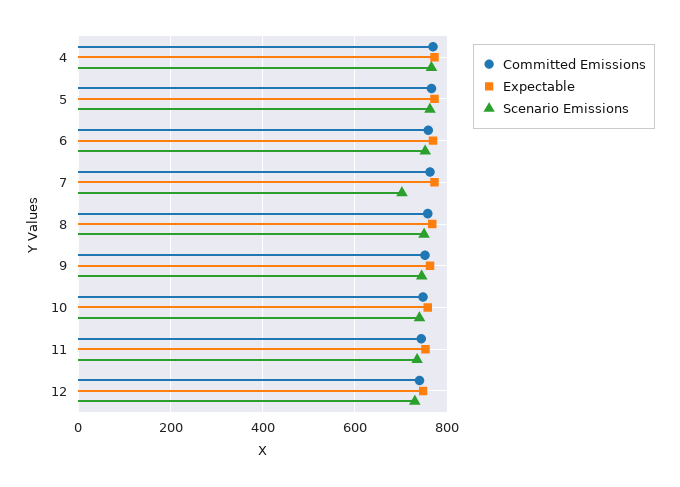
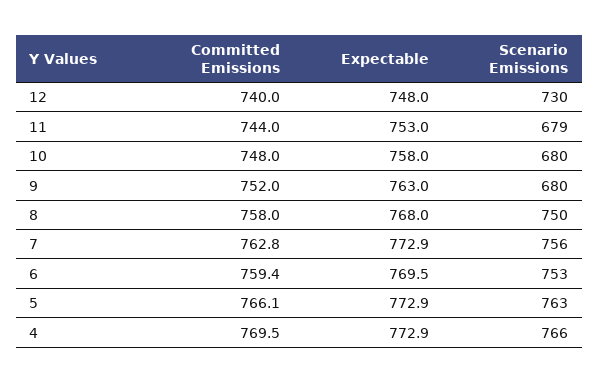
  {
    "Committed Emissions": {
      "4": 769.5,
      "5": 766.1,
      "6": 759.4,
      "7": 762.8,
      "8": 758,
      "9": 752,
      "10": 748,
      "11": 744,
      "12": 740
    },
    "Expectable": {
      "4": 772.9,
      "5": 772.9,
      "6": 769.5,
      "7": 772.9,
      "8": 768,
      "9": 763,
      "10": 758,
      "11": 753,
      "12": 748
    },
    "Scenario Emissions": {
      "4": 766,
      "5": 763,
      "6": 753,
-     "7": 700,
+     "7": 756,
      "8": 750,
-     "9": 740,
+     "9": 680,
-     "10": 740,
+     "10": 680,
-     "11": 740,
+     "11": 679,
      "12": 730
    }
  }

